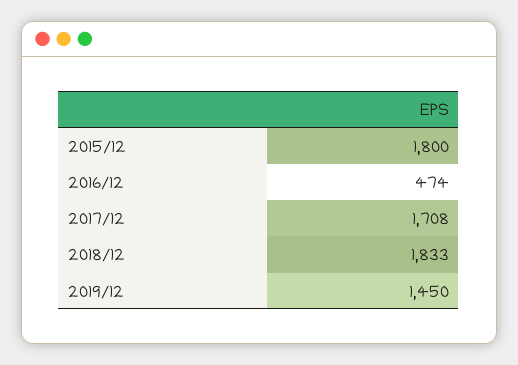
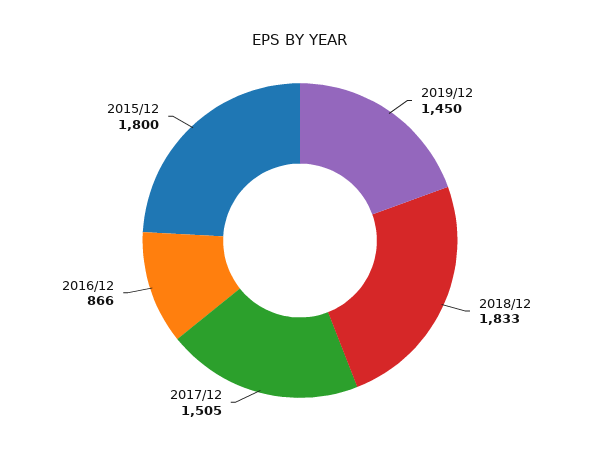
  {
    "2015/12": 1800,
-   "2016/12": 474,
+   "2016/12": 866,
-   "2017/12": 1708,
+   "2017/12": 1505,
    "2018/12": 1833,
    "2019/12": 1450
  }

